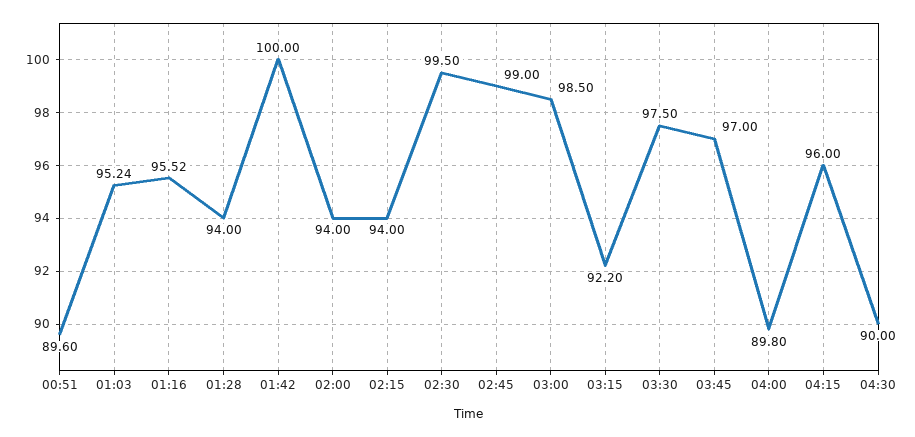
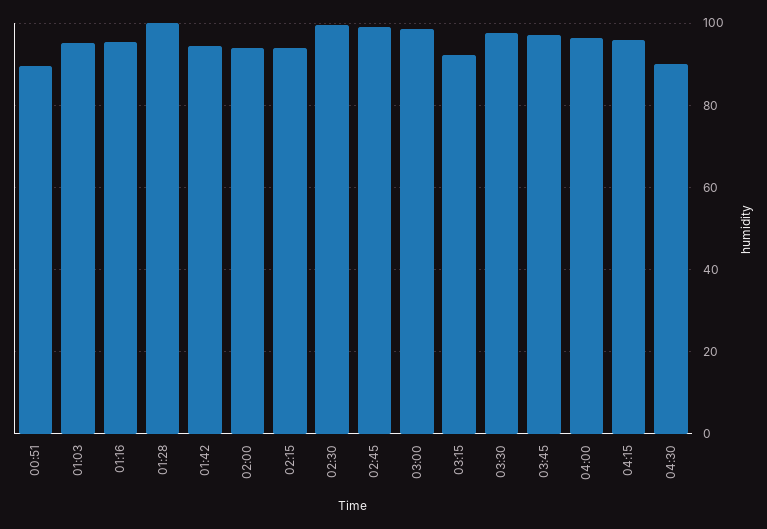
  {
    "00:51": 89.6,
    "01:03": 95.24,
    "01:16": 95.52,
-   "01:28": 94,
+   "01:28": 100,
-   "01:42": 100,
+   "01:42": 94,
    "02:00": 94,
    "02:15": 94,
    "02:30": 99.5,
    "02:45": 99,
    "03:00": 98.5,
    "03:15": 92.2,
    "03:30": 97.5,
    "03:45": 97,
-   "04:00": 89.8,
+   "04:00": 96,
    "04:15": 96,
    "04:30": 90
  }

